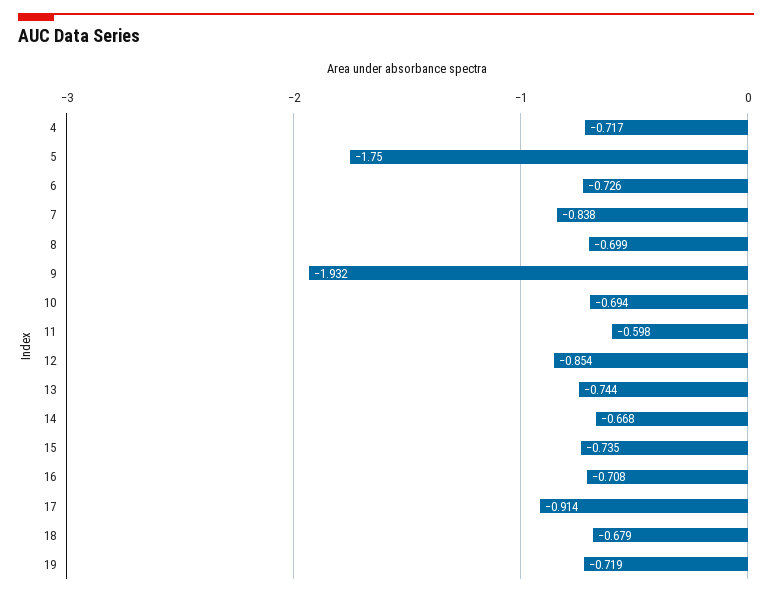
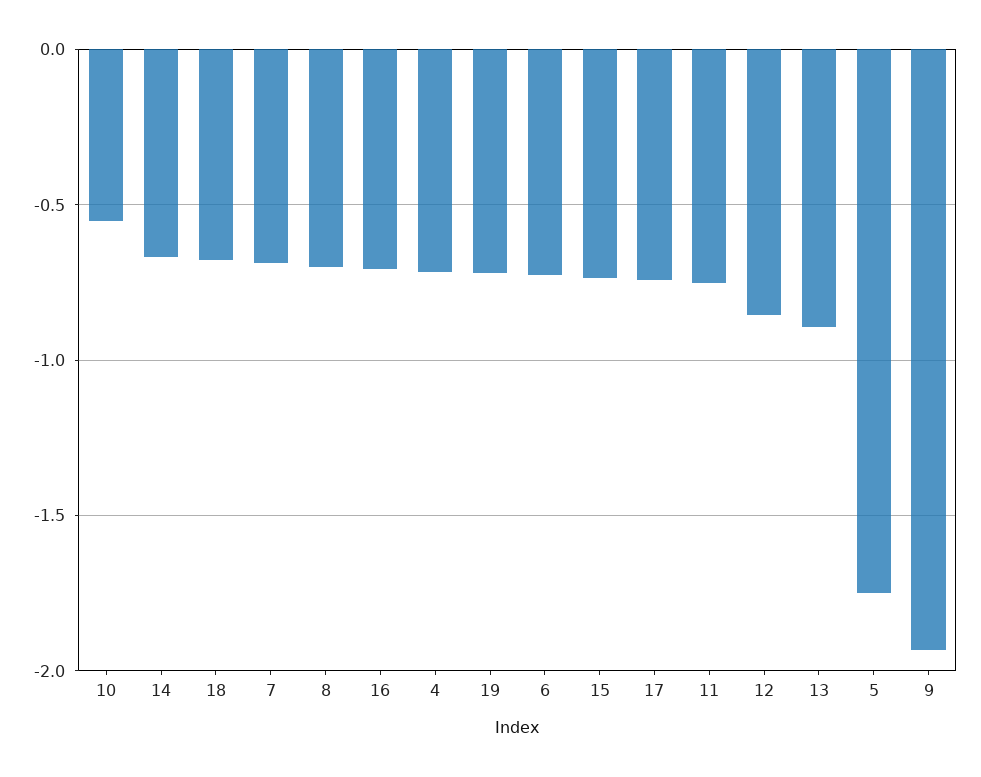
  {
    "4": -0.717,
    "5": -1.75,
    "6": -0.726,
-   "7": -0.838,
+   "7": -0.7,
    "8": -0.699,
    "9": -1.932,
-   "10": -0.694,
+   "10": -0.55,
-   "11": -0.598,
+   "11": -0.75,
    "12": -0.854,
-   "13": -0.744,
+   "13": -0.9,
    "14": -0.668,
    "15": -0.735,
    "16": -0.708,
-   "17": -0.914,
+   "17": -0.75,
    "18": -0.679,
    "19": -0.719
  }

